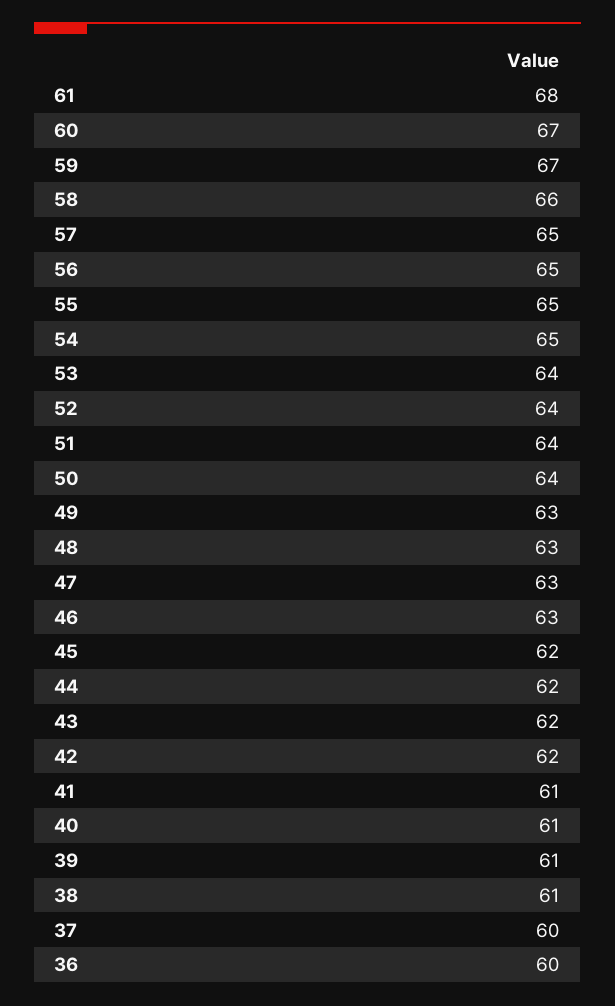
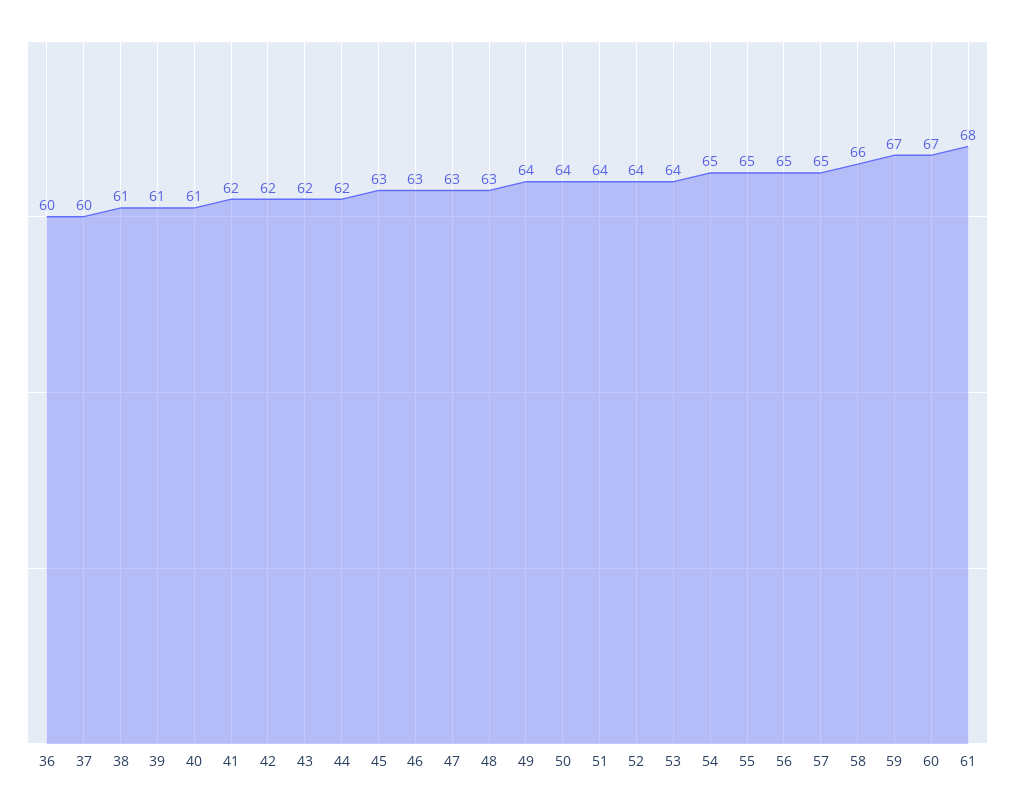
  {
    "61": 68,
    "60": 67,
    "59": 67,
    "58": 66,
    "57": 65,
    "56": 65,
    "55": 65,
    "54": 65,
    "53": 64,
    "52": 64,
    "51": 64,
    "50": 64,
-   "49": 63,
+   "49": 64,
    "48": 63,
    "47": 63,
    "46": 63,
-   "45": 62,
+   "45": 63,
    "44": 62,
    "43": 62,
    "42": 62,
-   "41": 61,
+   "41": 62,
    "40": 61,
    "39": 61,
    "38": 61,
    "37": 60,
    "36": 60
  }

